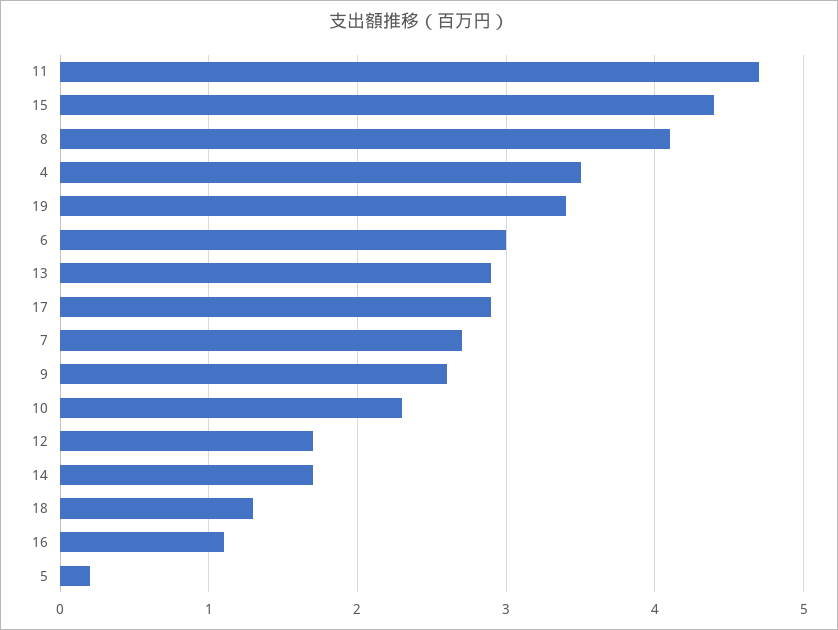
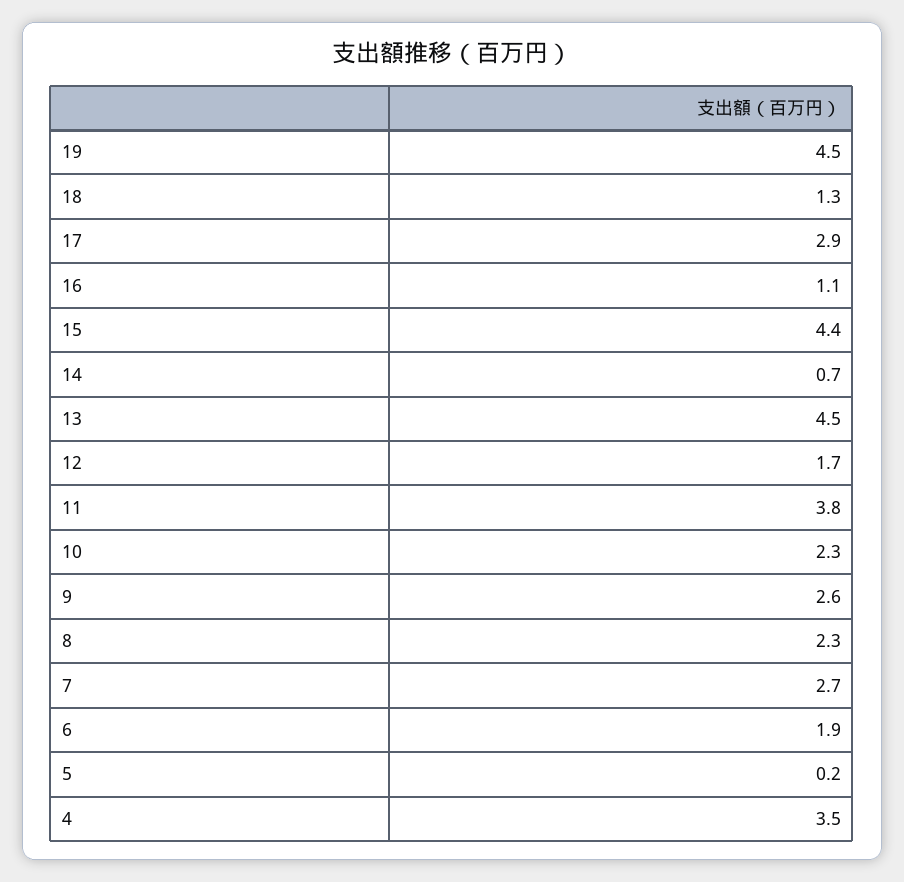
  {
-   "11": 4.7,
+   "11": 3.8,
    "15": 4.4,
-   "8": 4.1,
+   "8": 2.3,
    "4": 3.5,
-   "19": 3.4,
+   "19": 4.5,
-   "6": 3,
+   "6": 1.9,
-   "13": 2.9,
+   "13": 4.5,
    "17": 2.9,
    "7": 2.7,
    "9": 2.6,
    "10": 2.3,
    "12": 1.7,
-   "14": 1.7,
+   "14": 0.7,
    "18": 1.3,
    "16": 1.1,
    "5": 0.2
  }

